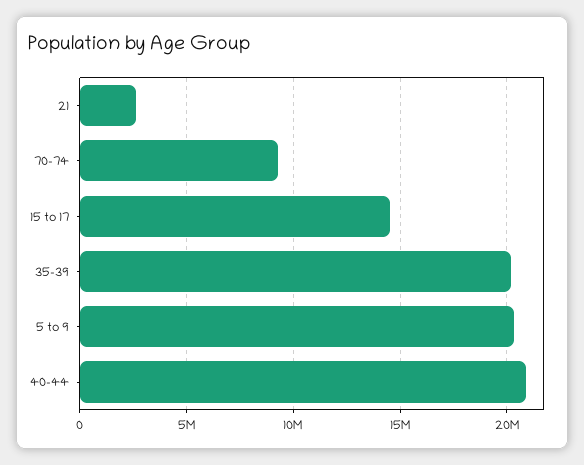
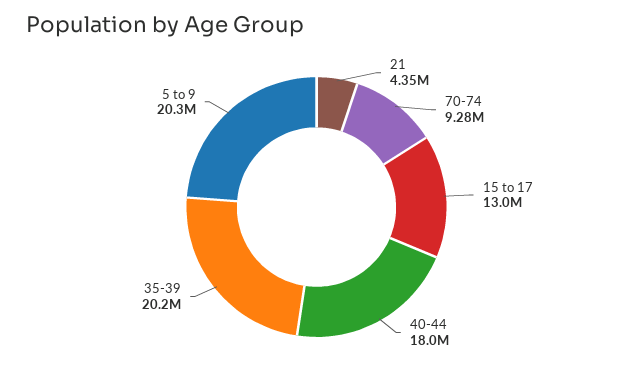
  {
-   "21": 2500000,
+   "21": 4350000,
    "70-74": 9280000,
-   "15 to 17": 14500000,
+   "15 to 17": 13000000,
    "35-39": 20200000,
    "5 to 9": 20300000,
-   "40-44": 21000000
+   "40-44": 18000000
  }

